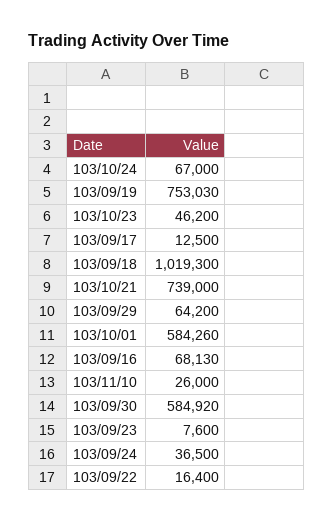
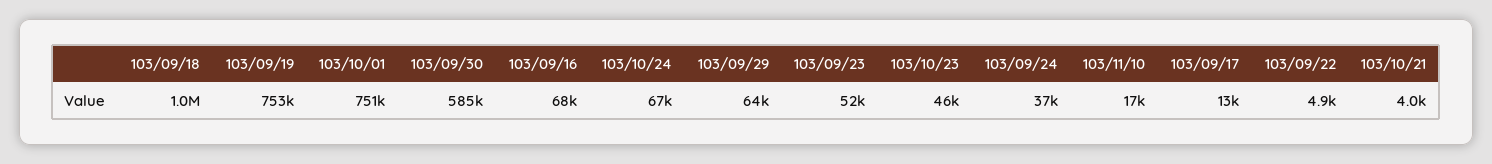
  {
    "103/10/24": 67000,
    "103/09/19": 753030,
    "103/10/23": 46200,
    "103/09/17": 12500,
    "103/09/18": 1019300,
-   "103/10/21": 739000,
+   "103/10/21": 4000,
    "103/09/29": 64200,
-   "103/10/01": 584260,
+   "103/10/01": 751000,
    "103/09/16": 68130,
-   "103/11/10": 26000,
+   "103/11/10": 17000,
    "103/09/30": 584920,
-   "103/09/23": 7600,
+   "103/09/23": 52000,
    "103/09/24": 36500,
-   "103/09/22": 16400
+   "103/09/22": 4900
  }

